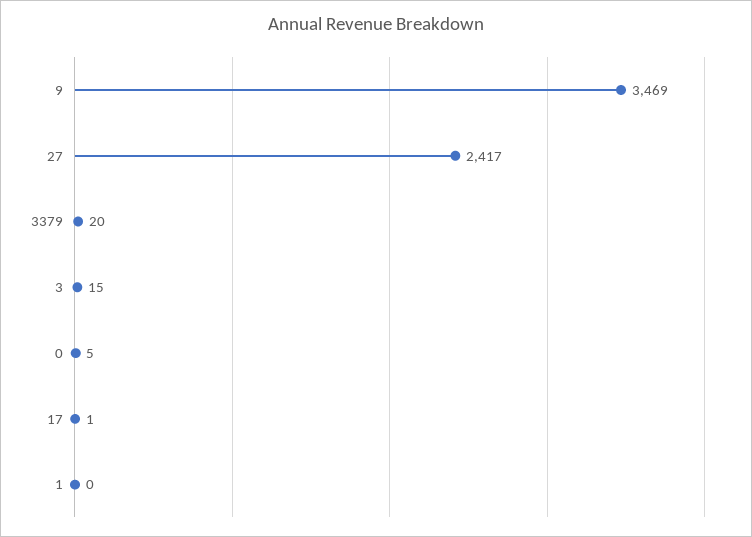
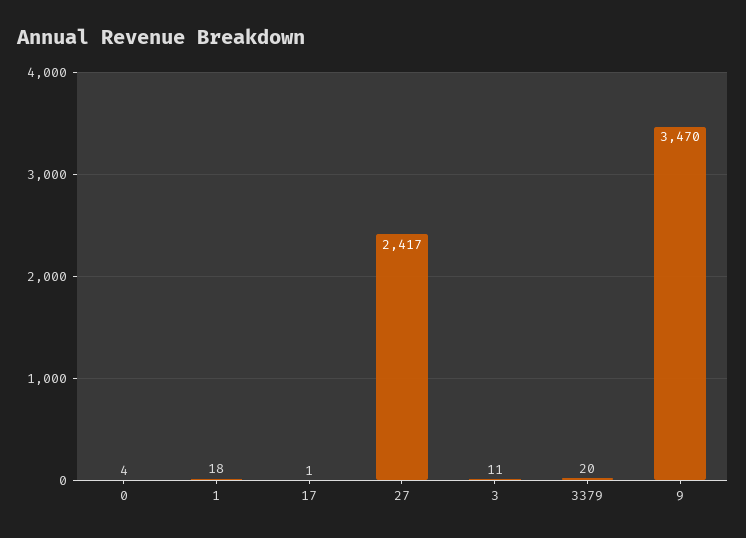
  {
-   "9": 3469,
+   "9": 3470,
    "27": 2417,
    "3379": 20,
-   "3": 15,
+   "3": 11,
-   "0": 5,
+   "0": 4,
    "17": 1,
-   "1": 0
+   "1": 18
  }

